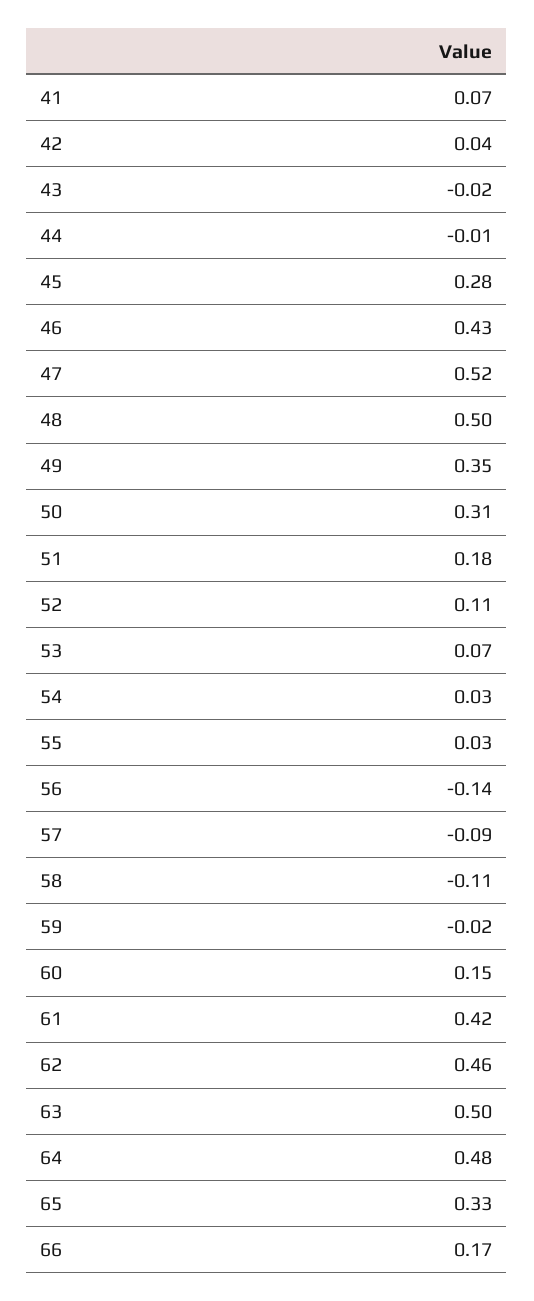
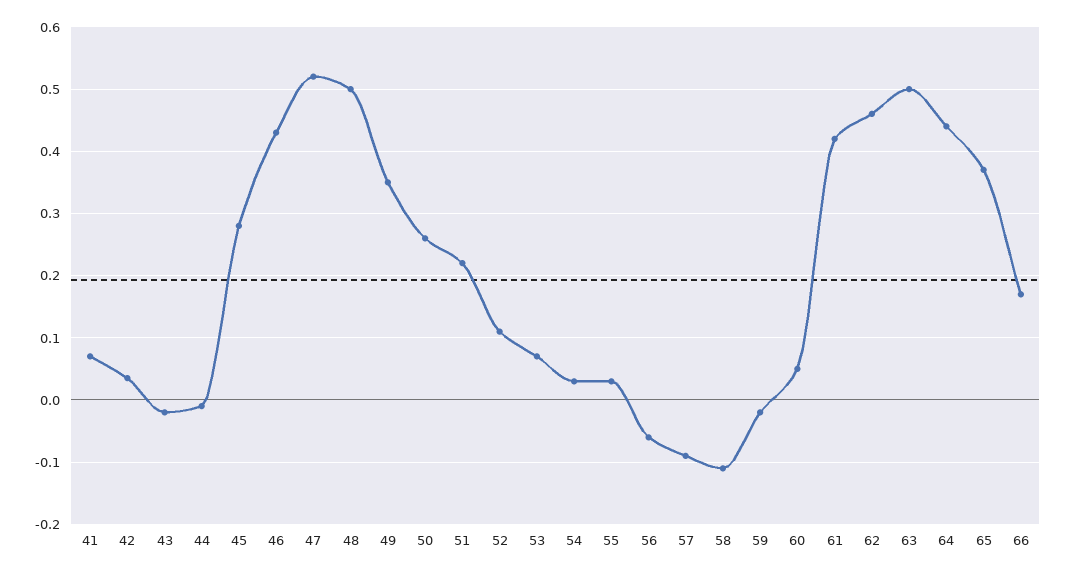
  {
    "41": 0.07,
    "42": 0.04,
    "43": -0.02,
    "44": -0.01,
    "45": 0.28,
    "46": 0.43,
    "47": 0.52,
    "48": 0.5,
    "49": 0.35,
-   "50": 0.31,
+   "50": 0.26,
-   "51": 0.18,
+   "51": 0.22,
    "52": 0.11,
    "53": 0.07,
    "54": 0.03,
    "55": 0.03,
-   "56": -0.14,
+   "56": -0.06,
    "57": -0.09,
    "58": -0.11,
    "59": -0.02,
-   "60": 0.15,
+   "60": 0.05,
    "61": 0.42,
    "62": 0.46,
    "63": 0.5,
-   "64": 0.48,
+   "64": 0.44,
-   "65": 0.33,
+   "65": 0.37,
    "66": 0.17
  }

